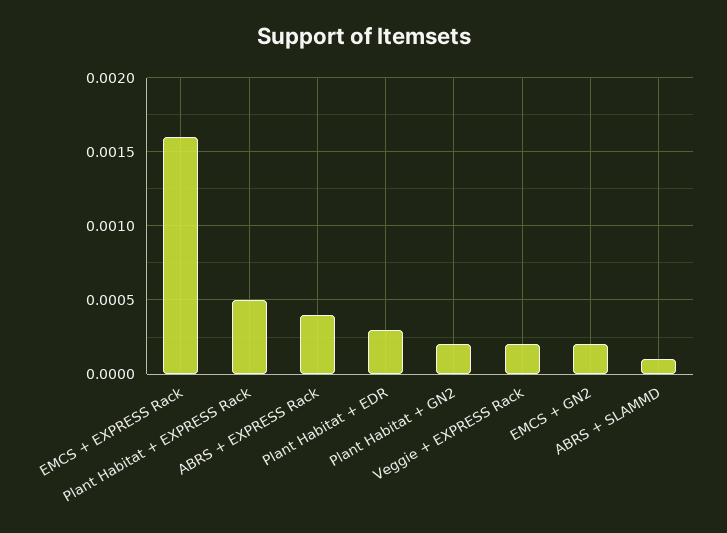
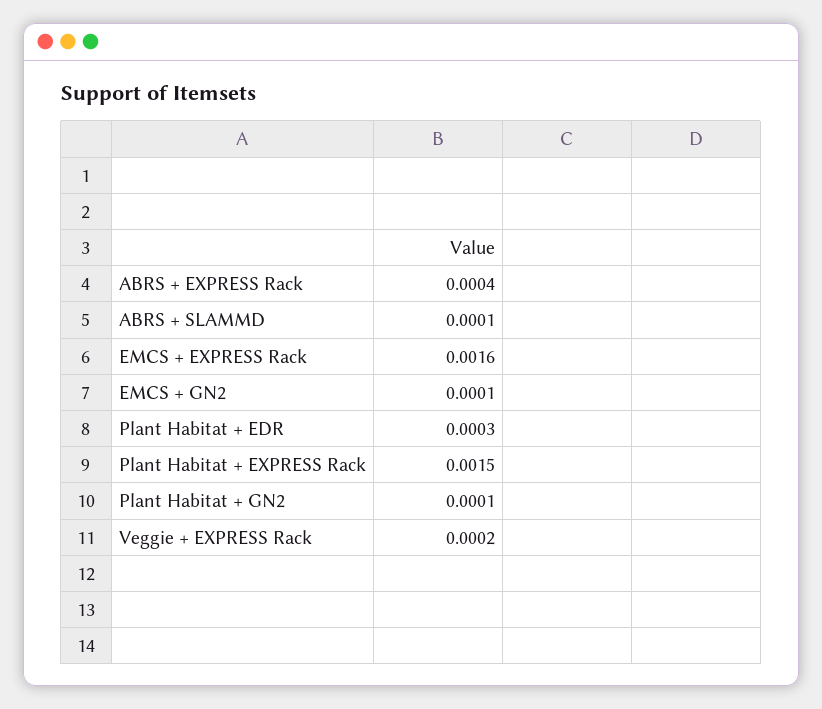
  {
    "EMCS + EXPRESS Rack": 0.0016,
-   "Plant Habitat + EXPRESS Rack": 0.0005,
+   "Plant Habitat + EXPRESS Rack": 0.0015,
    "ABRS + EXPRESS Rack": 0.0004,
    "Plant Habitat + EDR": 0.0003,
-   "Plant Habitat + GN2": 0.0002,
+   "Plant Habitat + GN2": 0.0001,
    "Veggie + EXPRESS Rack": 0.0002,
-   "EMCS + GN2": 0.0002,
+   "EMCS + GN2": 0.0001,
    "ABRS + SLAMMD": 0.0001
  }

